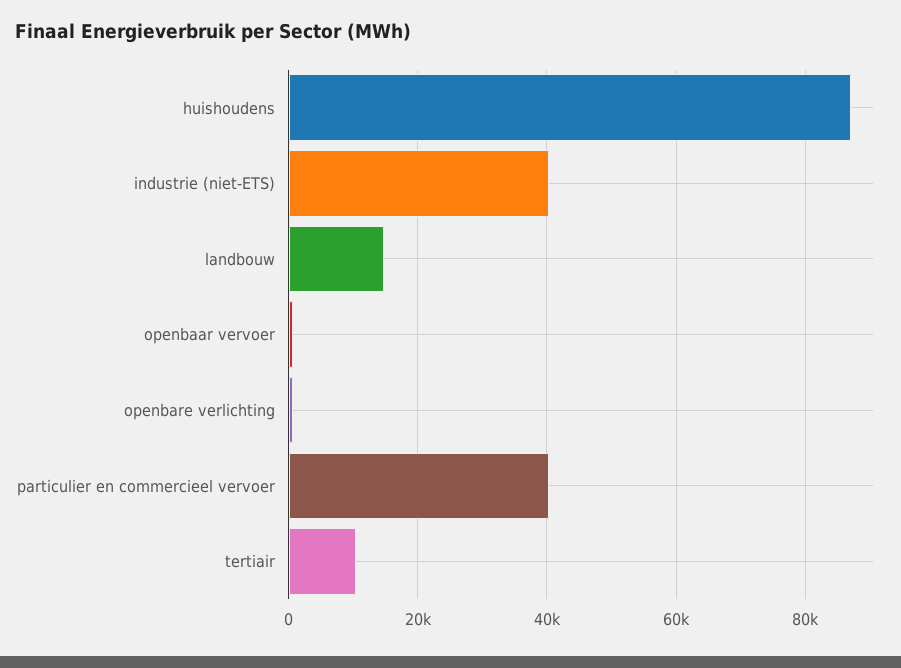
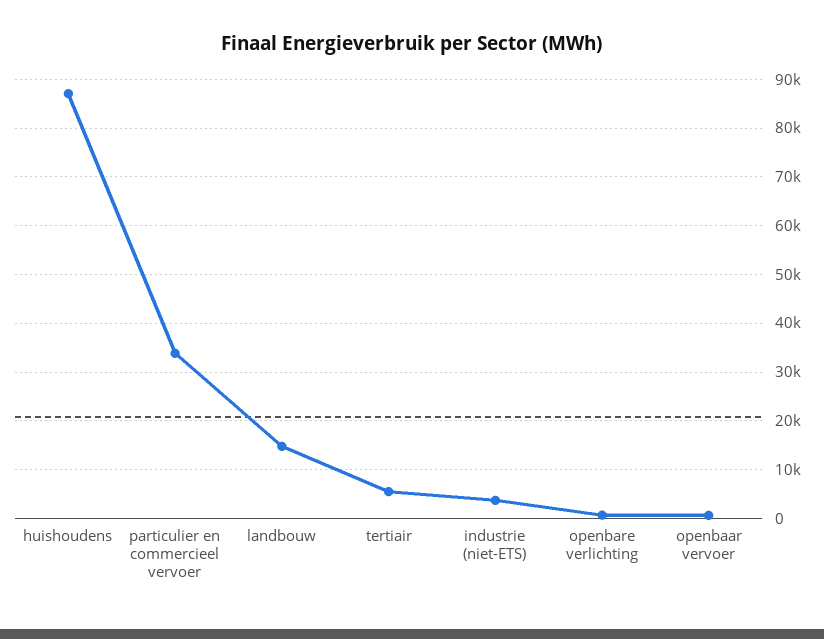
  {
    "huishoudens": 88000,
-   "industrie (niet-ETS)": 40000,
+   "industrie (niet-ETS)": 4000,
    "landbouw": 14000,
    "openbaar vervoer": 0,
    "openbare verlichting": 0,
-   "particulier en commercieel vervoer": 40000,
+   "particulier en commercieel vervoer": 34000,
-   "tertiair": 10000
+   "tertiair": 6000
  }

